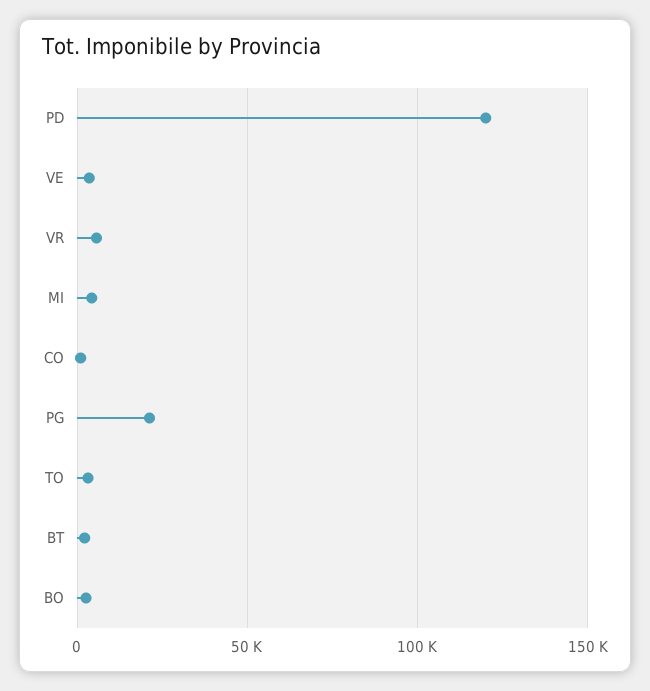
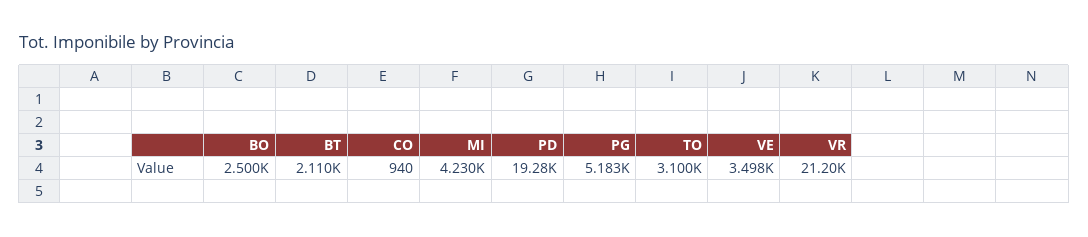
  {
-   "PD": 120000,
+   "PD": 19280,
    "VE": 3498,
-   "VR": 5000,
+   "VR": 21200,
    "MI": 4230,
    "CO": 940,
-   "PG": 20000,
+   "PG": 5183,
    "TO": 3100,
    "BT": 2110,
    "BO": 2500
  }

